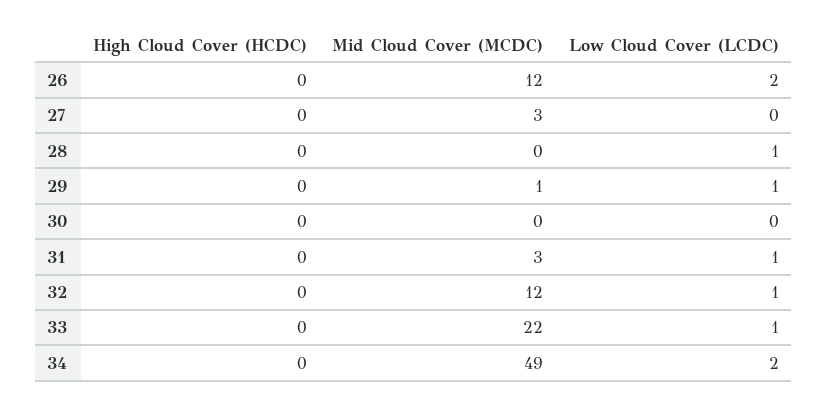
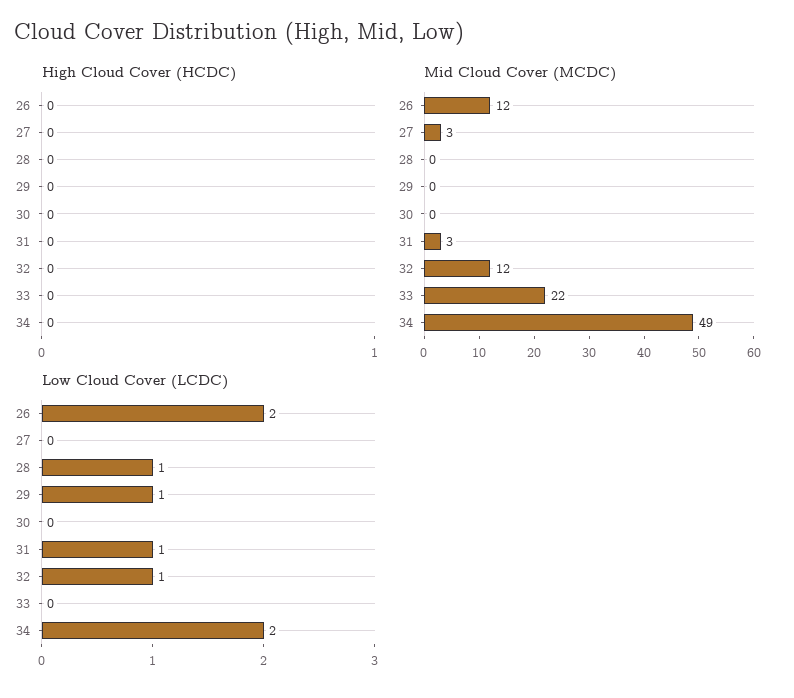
  {
    "High Cloud Cover (HCDC)": {
      "26": 0,
      "27": 0,
      "28": 0,
      "29": 0,
      "30": 0,
      "31": 0,
      "32": 0,
      "33": 0,
      "34": 0
    },
    "Mid Cloud Cover (MCDC)": {
      "26": 12,
      "27": 3,
      "28": 0,
-     "29": 1,
+     "29": 0,
      "30": 0,
      "31": 3,
      "32": 12,
      "33": 22,
      "34": 49
    },
    "Low Cloud Cover (LCDC)": {
      "26": 2,
      "27": 0,
      "28": 1,
      "29": 1,
      "30": 0,
      "31": 1,
      "32": 1,
-     "33": 1,
+     "33": 0,
      "34": 2
    }
  }

